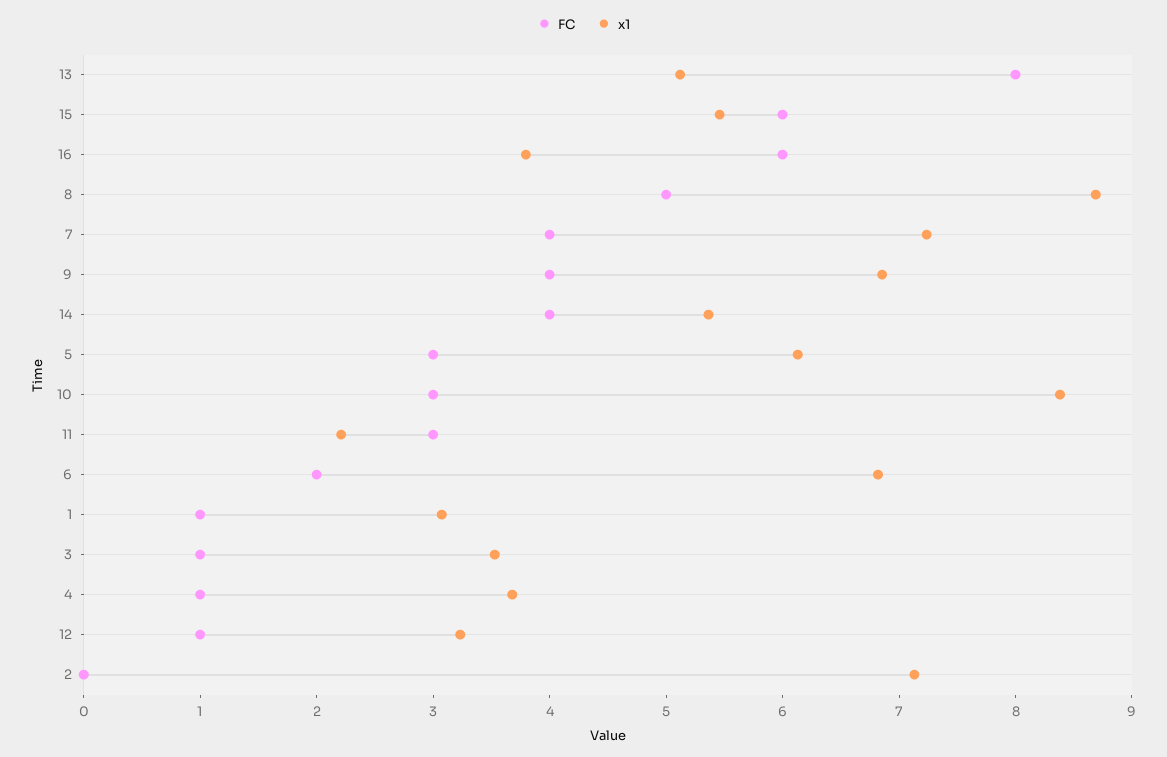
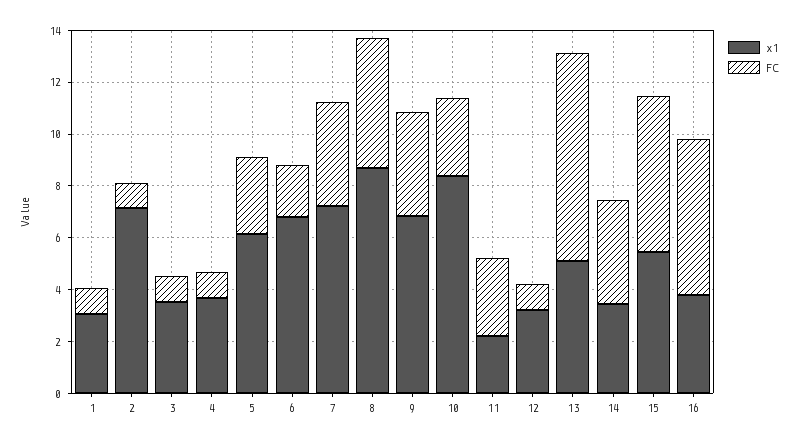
  {
    "FC": {
      "13": 8,
      "15": 6,
      "16": 6,
      "8": 5,
      "7": 4,
      "9": 4,
      "14": 4,
      "5": 3,
      "10": 3,
      "11": 3,
      "6": 2,
      "1": 1,
      "3": 1,
      "4": 1,
      "12": 1,
-     "2": 0
+     "2": 1
    },
    "x1": {
      "13": 5.2,
      "15": 5.4,
      "16": 3.8,
      "8": 8.6,
      "7": 7.2,
      "9": 6.8,
-     "14": 5.4,
+     "14": 3.5,
      "5": 6.2,
      "10": 8.4,
      "11": 2.2,
      "6": 6.8,
      "1": 3,
      "3": 3.6,
      "4": 3.6,
      "12": 3.2,
      "2": 7.2
    }
  }

